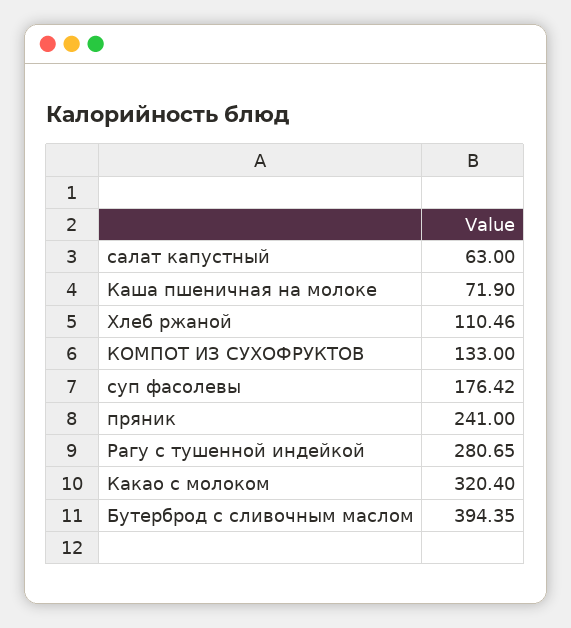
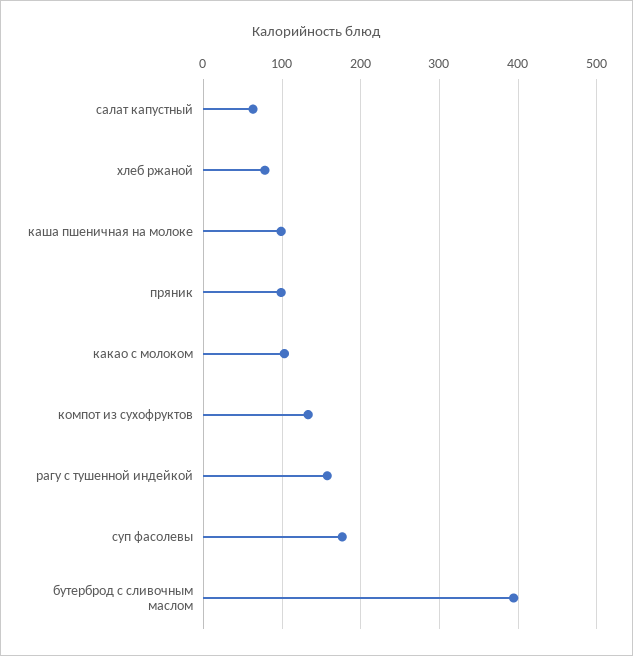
  {
    "салат капустный": 63,
-   "Каша пшеничная на молоке": 71.9,
+   "Каша пшеничная на молоке": 100,
-   "Хлеб ржаной": 110.46,
+   "Хлеб ржаной": 80,
    "КОМПОТ ИЗ СУХОФРУКТОВ": 133,
    "суп фасолевы": 176.42,
-   "пряник": 241,
+   "пряник": 100,
-   "Рагу с тушенной индейкой": 280.65,
+   "Рагу с тушенной индейкой": 160,
-   "Какао с молоком": 320.4,
+   "Какао с молоком": 100,
    "Бутерброд с сливочным маслом": 394.35
  }

